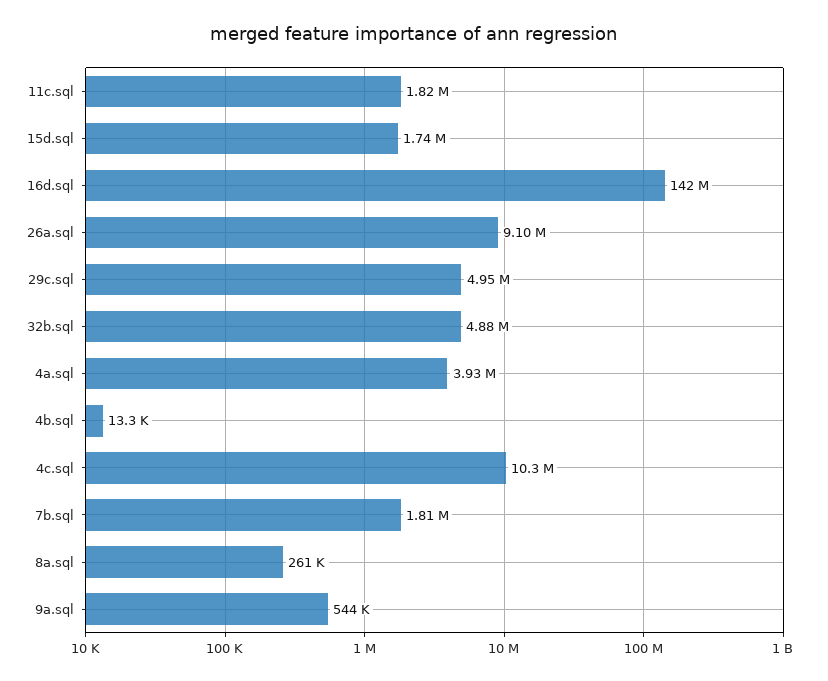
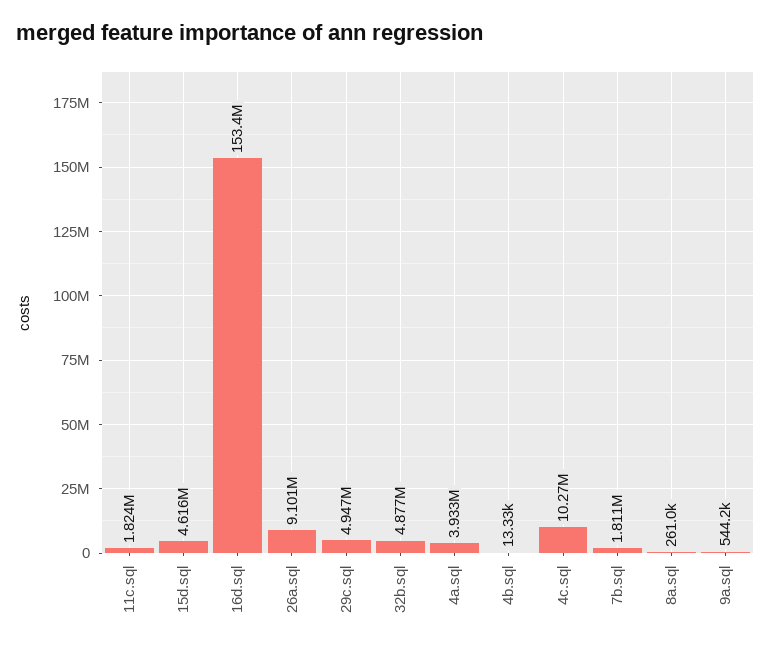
  {
    "11c.sql": 1824000,
-   "15d.sql": 1740000,
+   "15d.sql": 4616000,
-   "16d.sql": 142000000,
+   "16d.sql": 153400000,
    "26a.sql": 9101000,
    "29c.sql": 4947000,
    "32b.sql": 4877000,
    "4a.sql": 3933000,
    "4b.sql": 13330,
    "4c.sql": 10270000,
    "7b.sql": 1811000,
    "8a.sql": 261000,
    "9a.sql": 544200
  }

